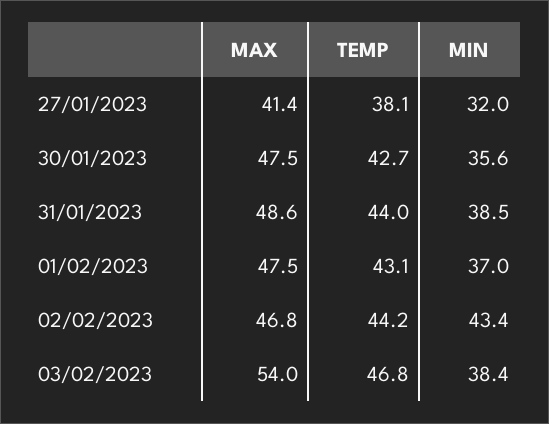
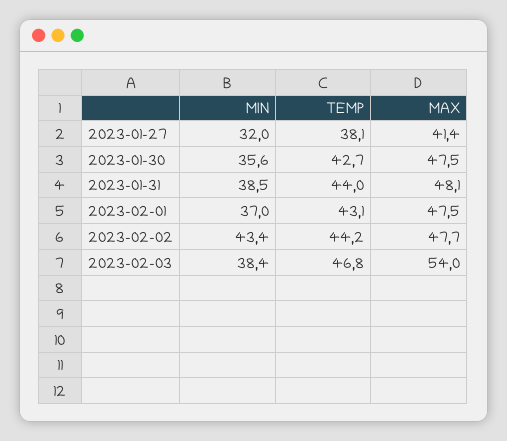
  {
    "MAX": {
      "27/01/2023": 41.4,
      "30/01/2023": 47.5,
-     "31/01/2023": 48.6,
+     "31/01/2023": 48.1,
      "01/02/2023": 47.5,
-     "02/02/2023": 46.8,
+     "02/02/2023": 47.7,
      "03/02/2023": 54
    },
    "TEMP": {
      "27/01/2023": 38.1,
      "30/01/2023": 42.7,
      "31/01/2023": 44,
      "01/02/2023": 43.1,
      "02/02/2023": 44.2,
      "03/02/2023": 46.8
    },
    "MIN": {
      "27/01/2023": 32,
      "30/01/2023": 35.6,
      "31/01/2023": 38.5,
      "01/02/2023": 37,
      "02/02/2023": 43.4,
      "03/02/2023": 38.4
    }
  }

